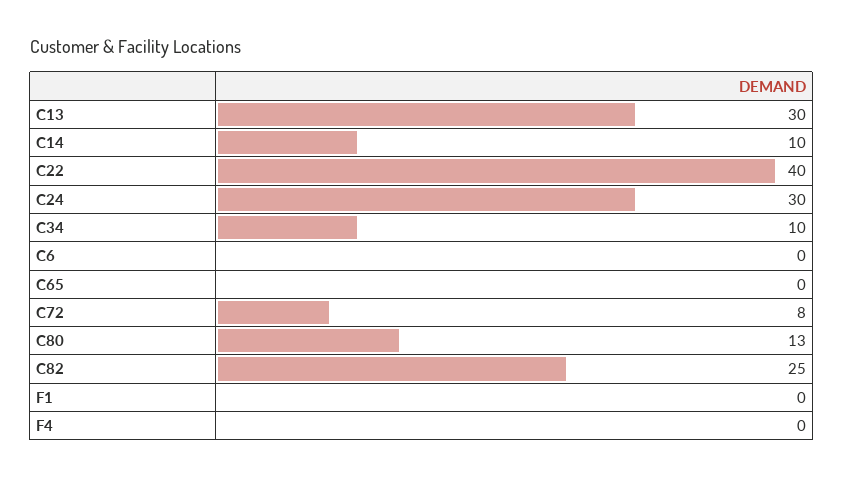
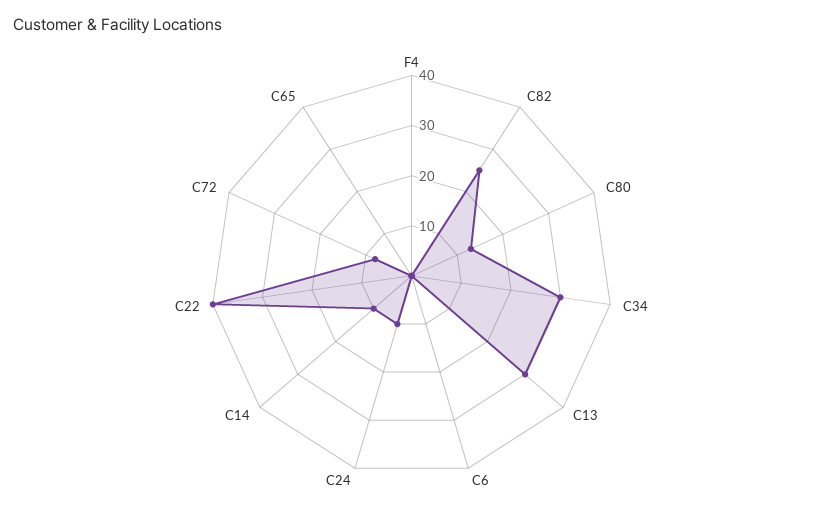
  {
    "C13": 30,
    "C14": 10,
    "C22": 40,
-   "C24": 30,
+   "C24": 10,
-   "C34": 10,
+   "C34": 30,
    "C6": 0,
    "C65": 0,
    "C72": 8,
    "C80": 13,
    "C82": 25,
-   "F1": 0,
    "F4": 0
  }

